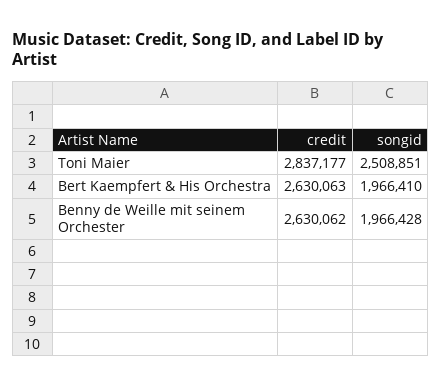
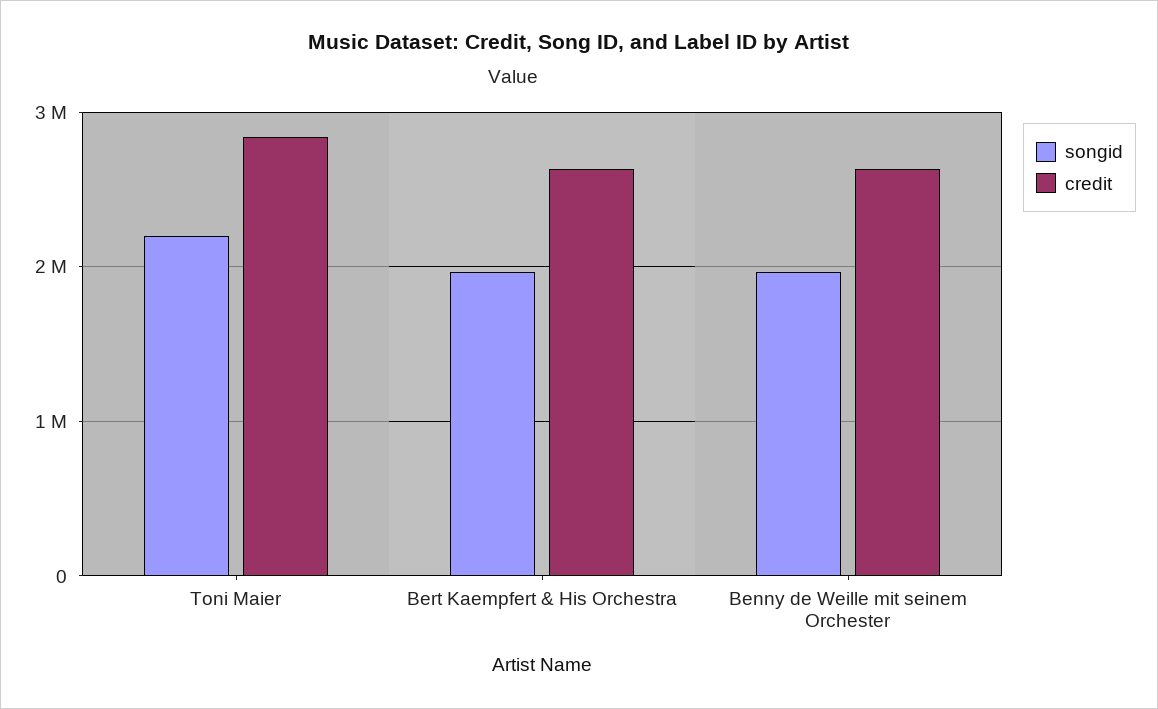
  {
    "credit": {
      "Toni Maier": 2837177,
      "Bert Kaempfert & His Orchestra": 2630063,
      "Benny de Weille mit seinem Orchester": 2630062
    },
    "songid": {
-     "Toni Maier": 2508851,
+     "Toni Maier": 2200000,
      "Bert Kaempfert & His Orchestra": 1966410,
      "Benny de Weille mit seinem Orchester": 1966428
    }
  }

